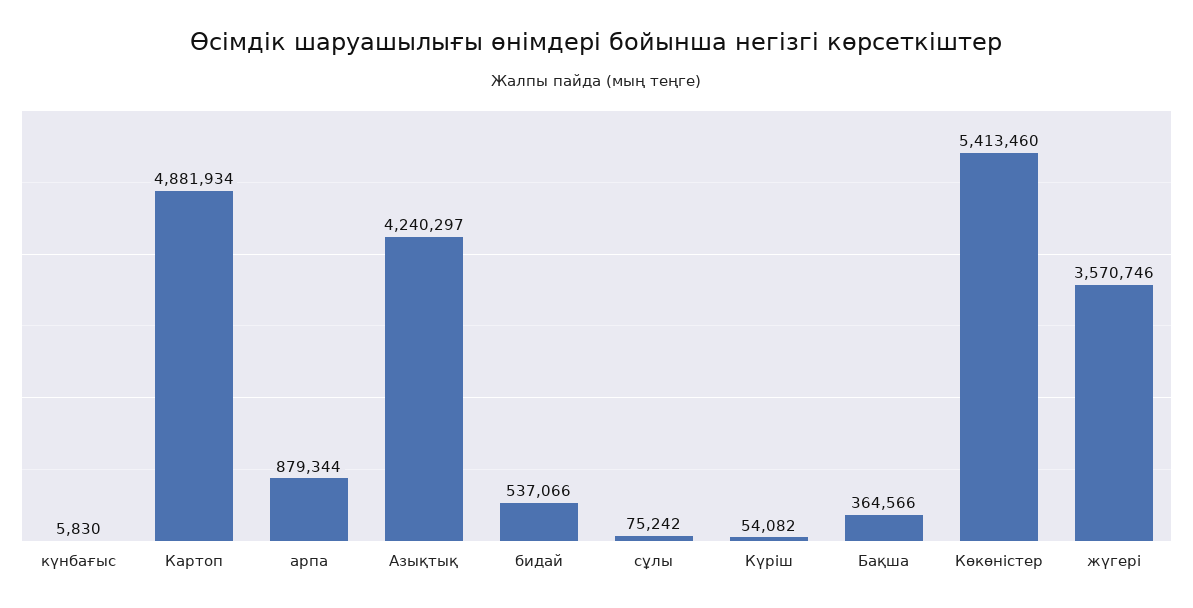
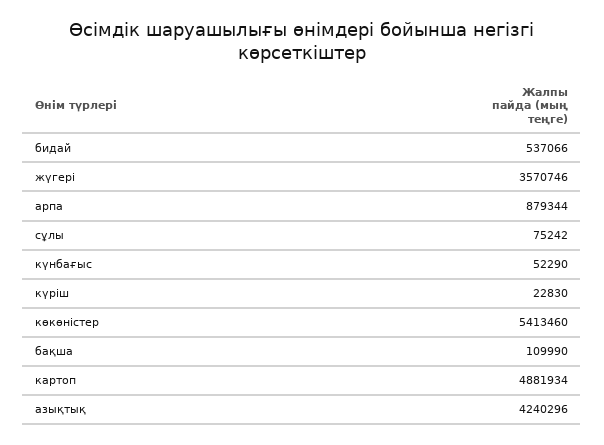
  {
-   "күнбағыс": 5830,
+   "күнбағыс": 52290,
    "Картоп": 4881934,
    "арпа": 879344,
-   "Азықтық": 4240297,
+   "Азықтық": 4240296,
    "бидай": 537066,
    "сұлы": 75242,
-   "Күріш": 54082,
+   "Күріш": 22830,
-   "Бақша": 364566,
+   "Бақша": 109990,
    "Көкөністер": 5413460,
    "жүгері": 3570746
  }

